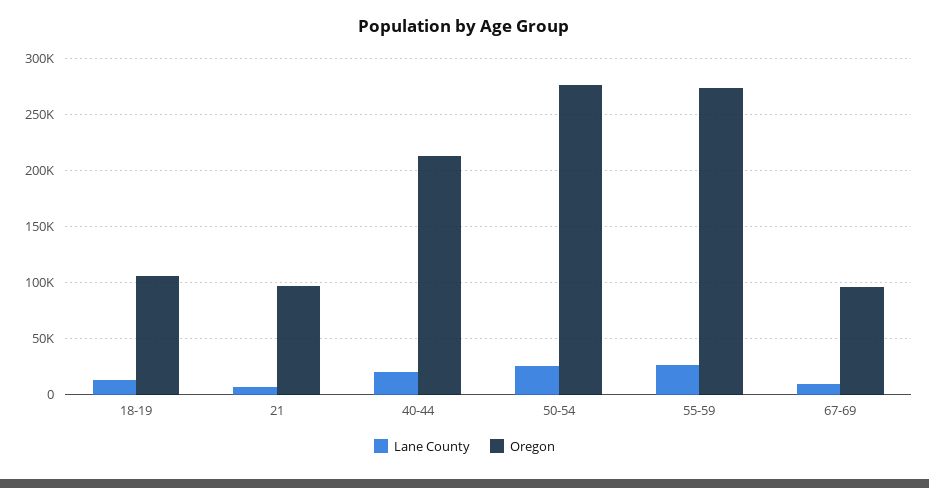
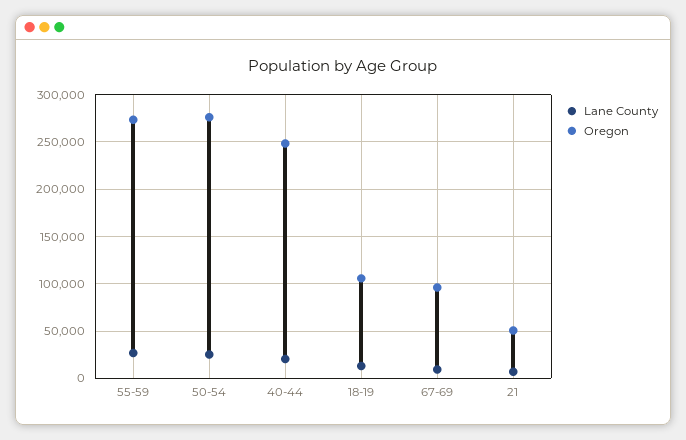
  {
    "Lane County": {
      "18-19": 10000,
      "21": 10000,
      "40-44": 20000,
      "50-54": 30000,
      "55-59": 30000,
      "67-69": 10000
    },
    "Oregon": {
      "18-19": 110000,
-     "21": 100000,
+     "21": 50000,
-     "40-44": 210000,
+     "40-44": 250000,
      "50-54": 280000,
      "55-59": 270000,
      "67-69": 100000
    }
  }

